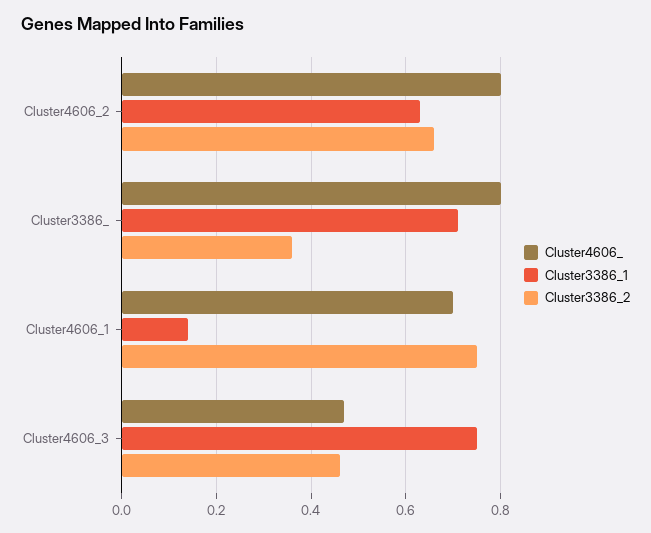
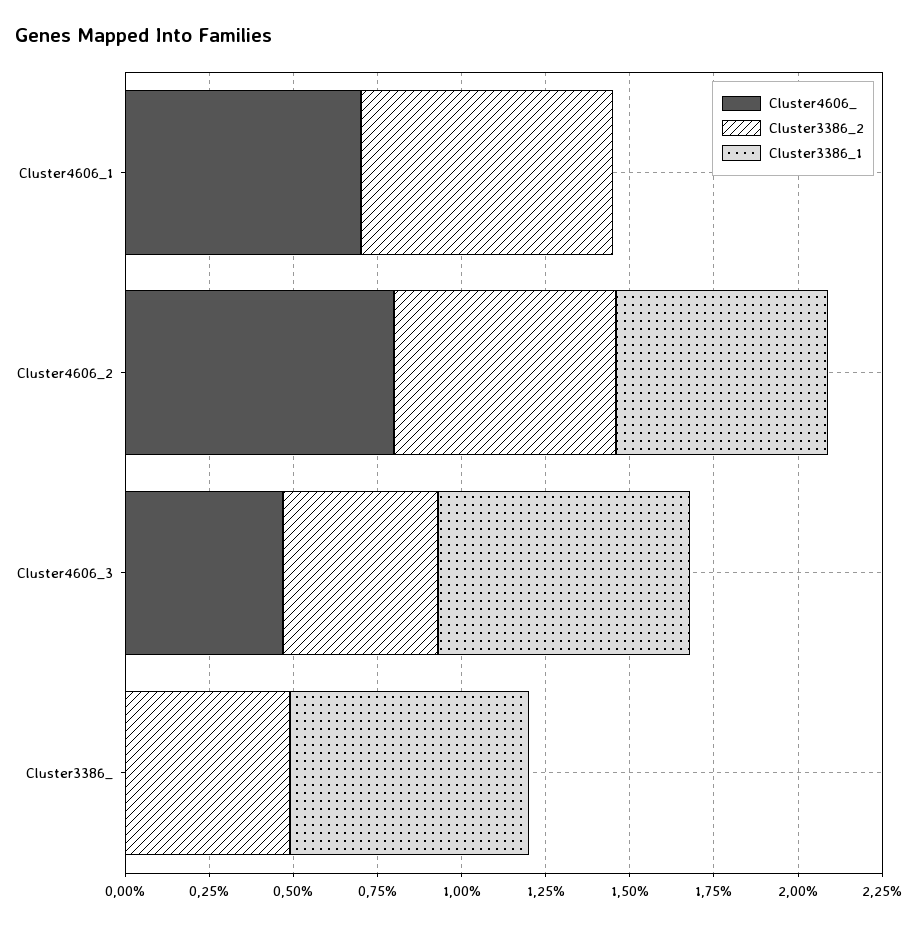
  {
    "Cluster4606_": {
      "Cluster4606_2": 0.8,
-     "Cluster3386_": 0.8,
+     "Cluster3386_": 0,
      "Cluster4606_1": 0.7,
      "Cluster4606_3": 0.45
    },
    "Cluster3386_1": {
      "Cluster4606_2": 0.65,
      "Cluster3386_": 0.7,
-     "Cluster4606_1": 0.15,
+     "Cluster4606_1": 0,
      "Cluster4606_3": 0.75
    },
    "Cluster3386_2": {
      "Cluster4606_2": 0.65,
-     "Cluster3386_": 0.35,
+     "Cluster3386_": 0.5,
      "Cluster4606_1": 0.75,
      "Cluster4606_3": 0.45
    }
  }

